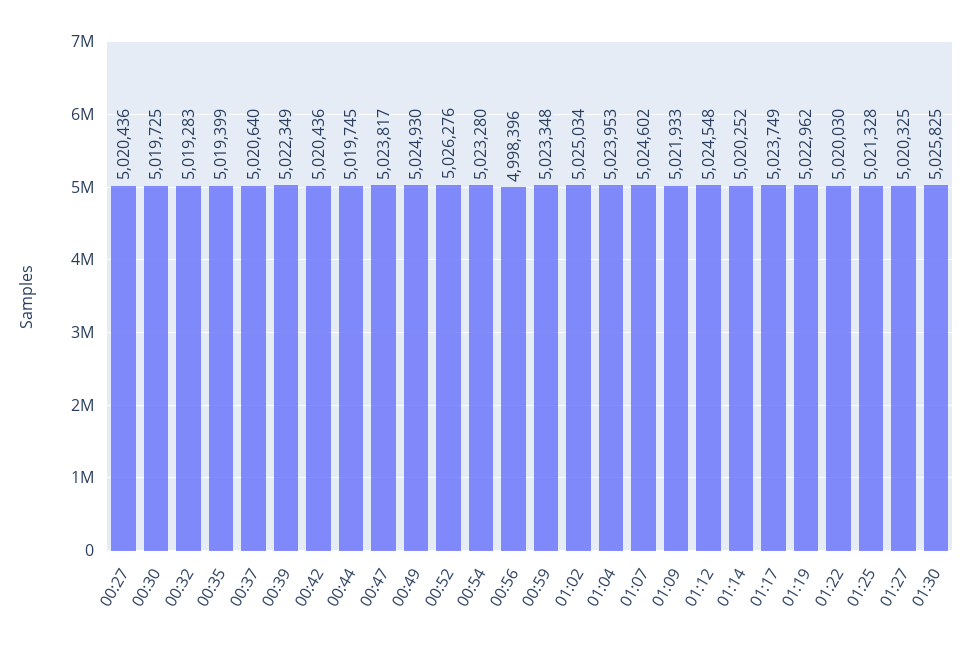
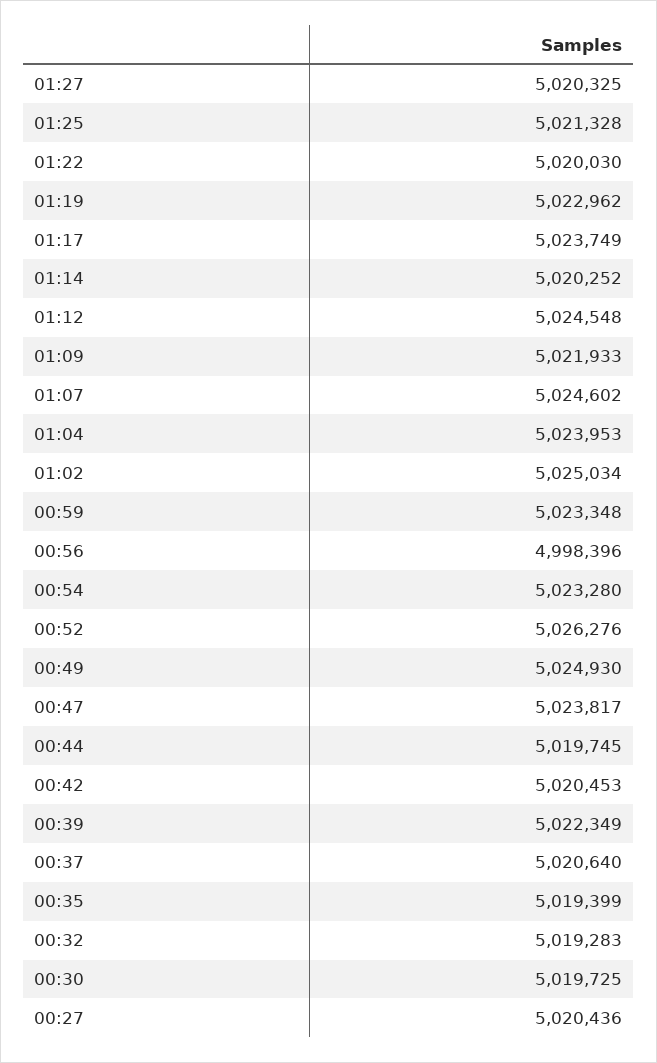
  {
    "00:27": 5020436,
    "00:30": 5019725,
    "00:32": 5019283,
    "00:35": 5019399,
    "00:37": 5020640,
    "00:39": 5022349,
-   "00:42": 5020436,
+   "00:42": 5020453,
    "00:44": 5019745,
    "00:47": 5023817,
    "00:49": 5024930,
    "00:52": 5026276,
    "00:54": 5023280,
    "00:56": 4998396,
    "00:59": 5023348,
    "01:02": 5025034,
    "01:04": 5023953,
    "01:07": 5024602,
    "01:09": 5021933,
    "01:12": 5024548,
    "01:14": 5020252,
    "01:17": 5023749,
    "01:19": 5022962,
    "01:22": 5020030,
    "01:25": 5021328,
-   "01:27": 5020325,
+   "01:27": 5020325
-   "01:30": 5025825
  }

